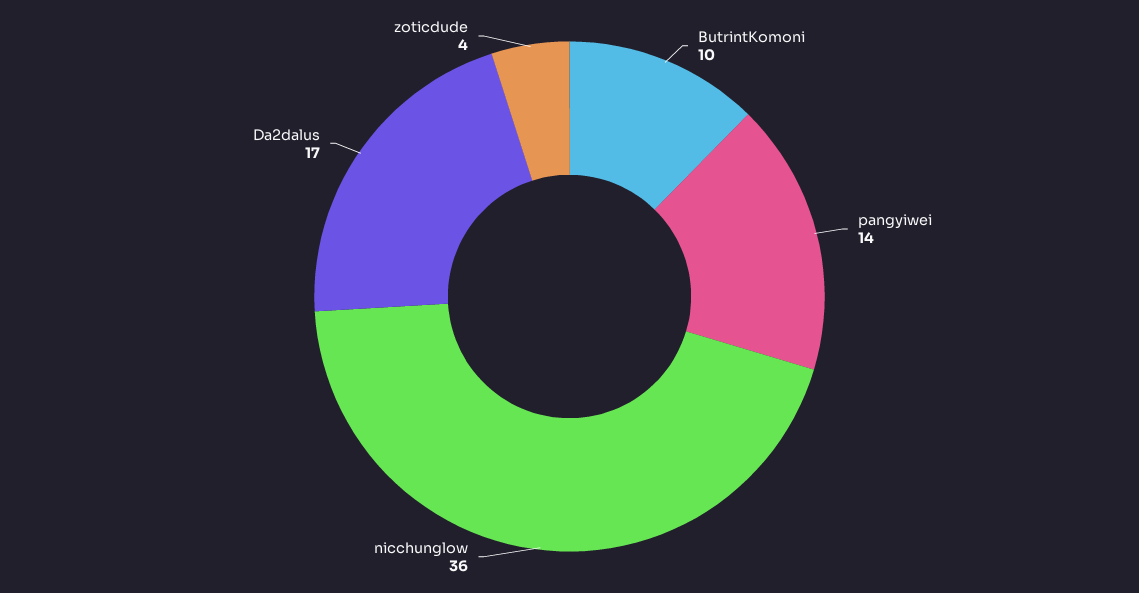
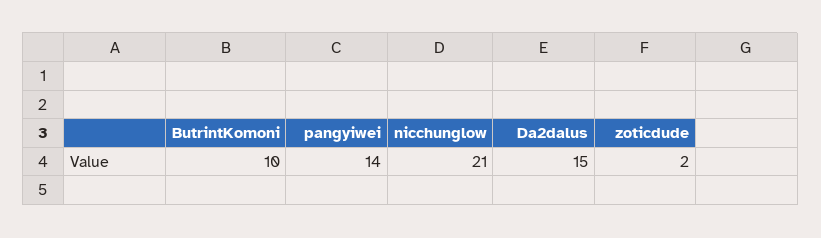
  {
    "ButrintKomoni": 10,
    "pangyiwei": 14,
-   "nicchunglow": 36,
+   "nicchunglow": 21,
-   "Da2dalus": 17,
+   "Da2dalus": 15,
-   "zoticdude": 4
+   "zoticdude": 2
  }

